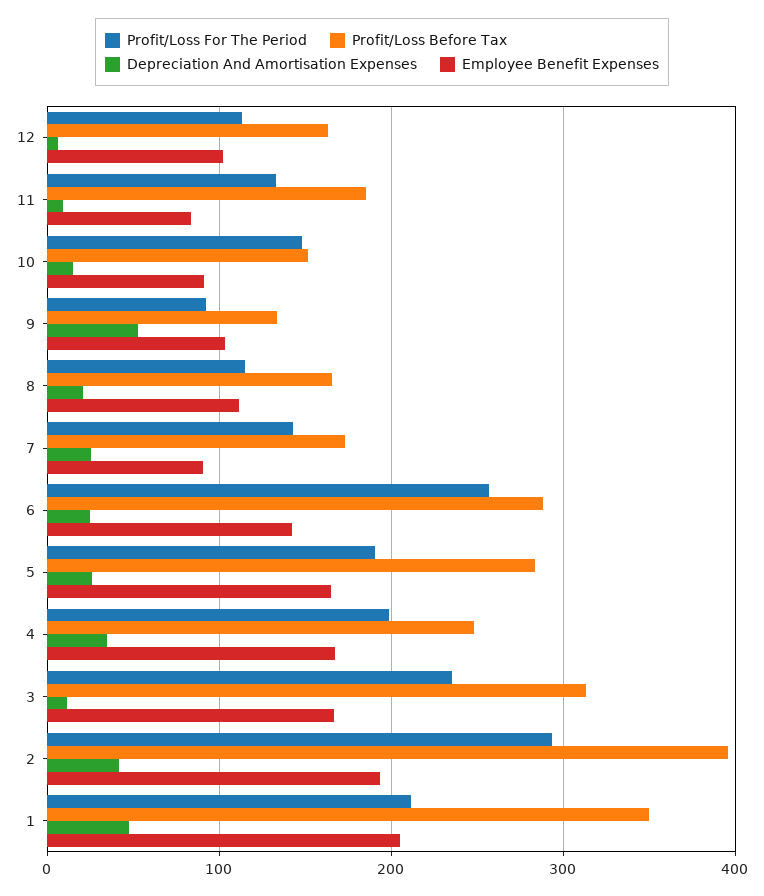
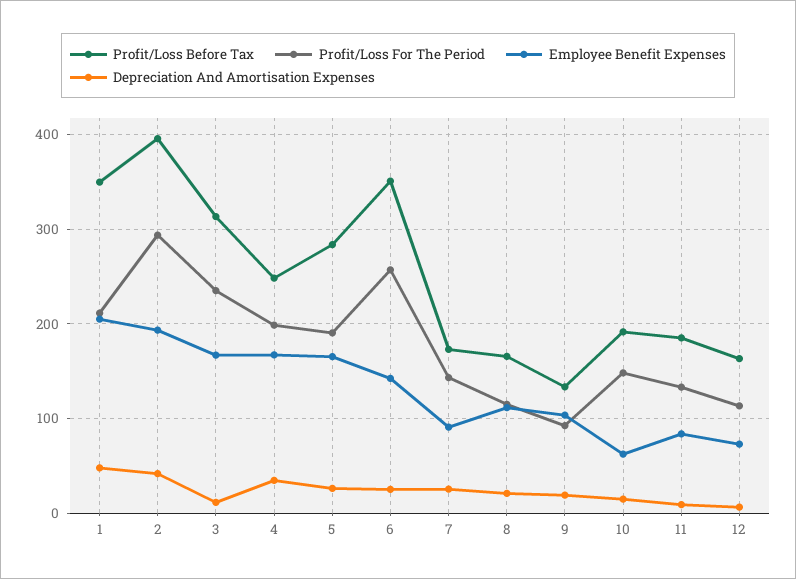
  {
    "Profit/Loss For The Period": {
      "12": 110,
      "11": 130,
      "10": 150,
      "9": 90,
      "8": 110,
      "7": 140,
      "6": 260,
      "5": 190,
      "4": 200,
      "3": 240,
      "2": 290,
      "1": 210
    },
    "Profit/Loss Before Tax": {
      "12": 160,
      "11": 190,
-     "10": 150,
+     "10": 190,
      "9": 130,
      "8": 170,
      "7": 170,
-     "6": 290,
+     "6": 350,
      "5": 280,
      "4": 250,
      "3": 310,
      "2": 400,
      "1": 350
    },
    "Depreciation And Amortisation Expenses": {
      "12": 10,
      "11": 10,
      "10": 10,
-     "9": 50,
+     "9": 20,
      "8": 20,
      "7": 30,
      "6": 30,
      "5": 30,
      "4": 30,
      "3": 10,
      "2": 40,
      "1": 50
    },
    "Employee Benefit Expenses": {
-     "12": 100,
+     "12": 70,
      "11": 80,
-     "10": 90,
+     "10": 60,
      "9": 100,
      "8": 110,
      "7": 90,
      "6": 140,
      "5": 170,
      "4": 170,
      "3": 170,
      "2": 190,
      "1": 210
    }
  }

